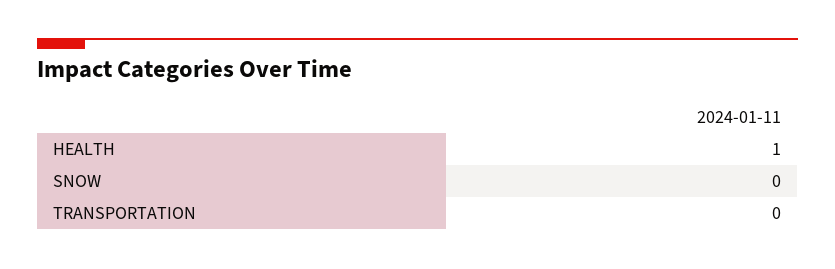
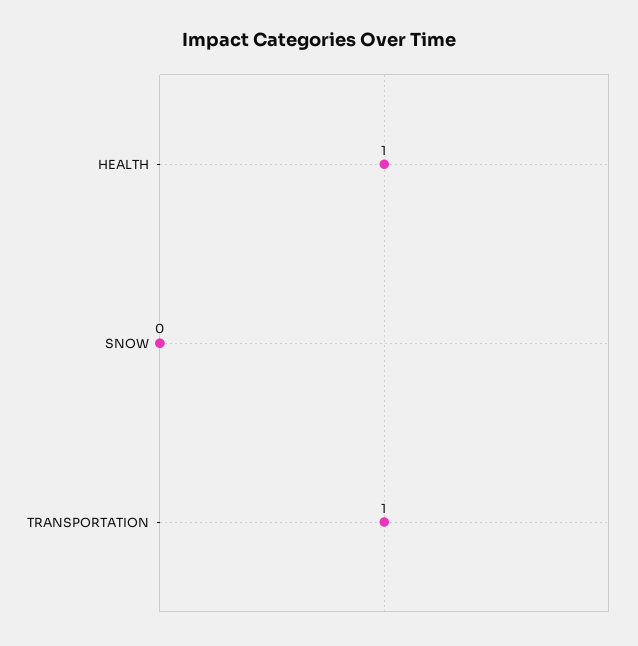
  {
    "HEALTH": 1,
    "SNOW": 0,
-   "TRANSPORTATION": 0
+   "TRANSPORTATION": 1
  }

